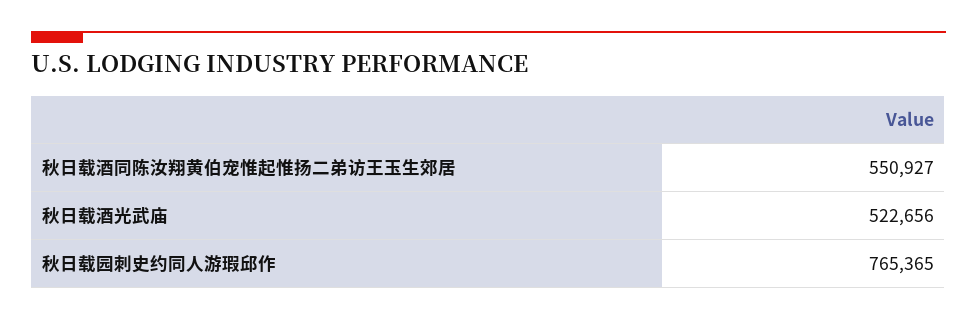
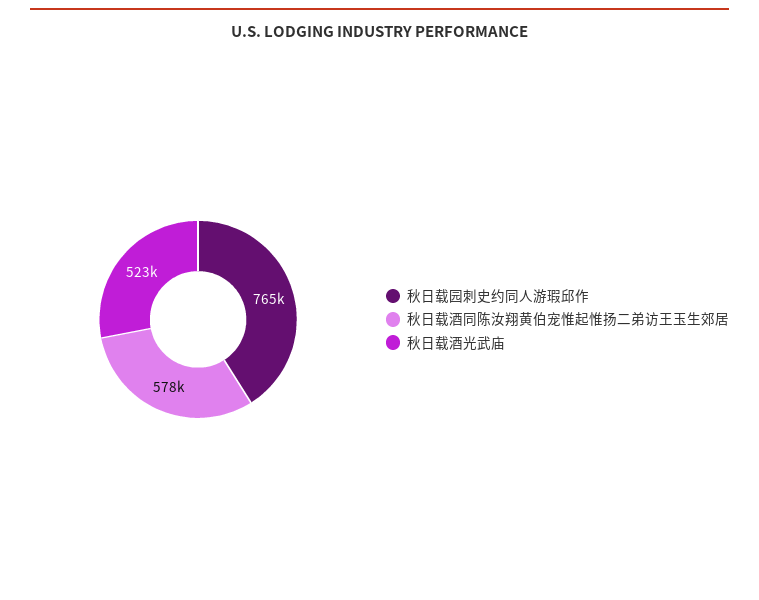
  {
-   "秋日载酒同陈汝翔黄伯宠惟起惟扬二弟访王玉生郊居": 550927,
+   "秋日载酒同陈汝翔黄伯宠惟起惟扬二弟访王玉生郊居": 578000,
    "秋日载酒光武庙": 522656,
    "秋日载园刺史约同人游瑕邱作": 765365
  }

